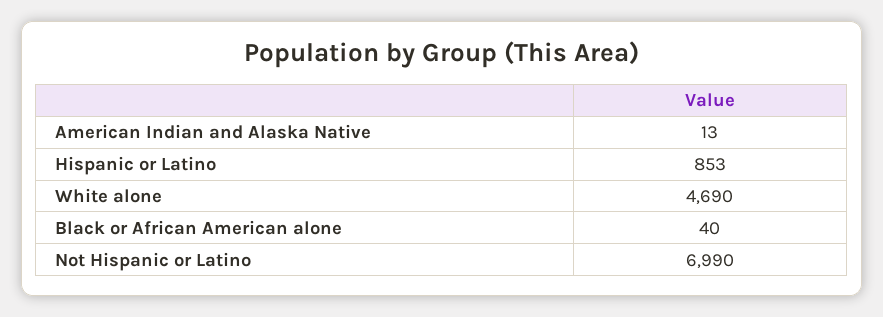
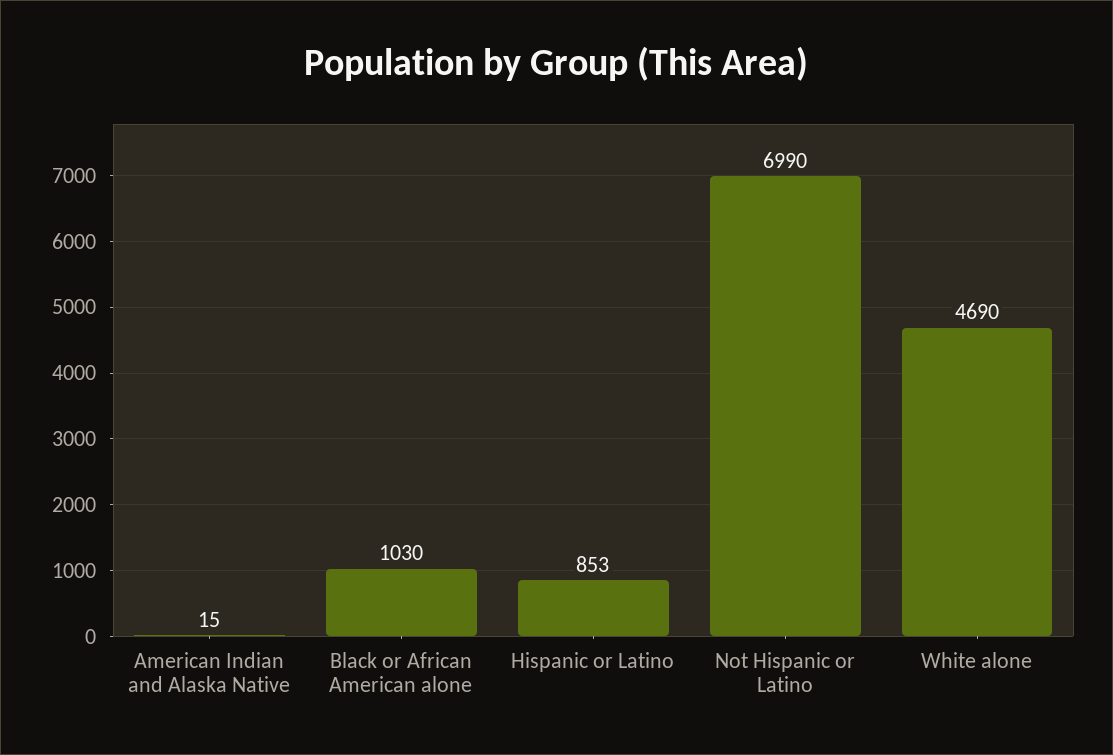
  {
-   "American Indian and Alaska Native": 13,
+   "American Indian and Alaska Native": 15,
    "Hispanic or Latino": 853,
    "White alone": 4690,
-   "Black or African American alone": 40,
+   "Black or African American alone": 1030,
    "Not Hispanic or Latino": 6990
  }

